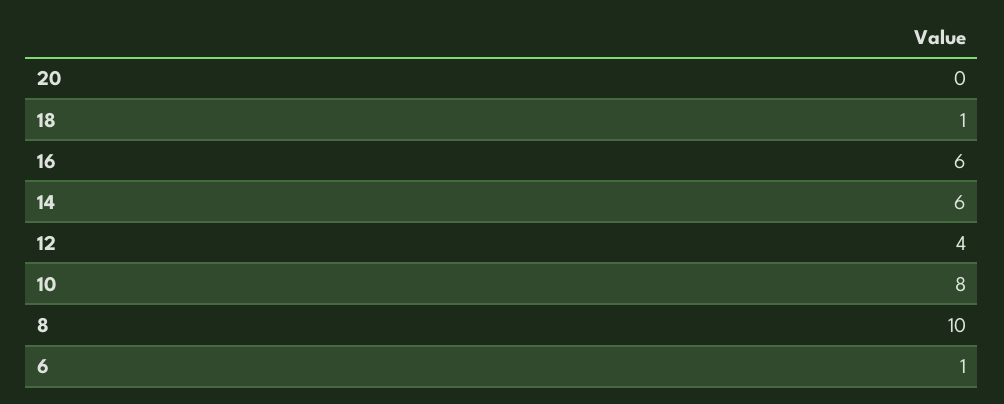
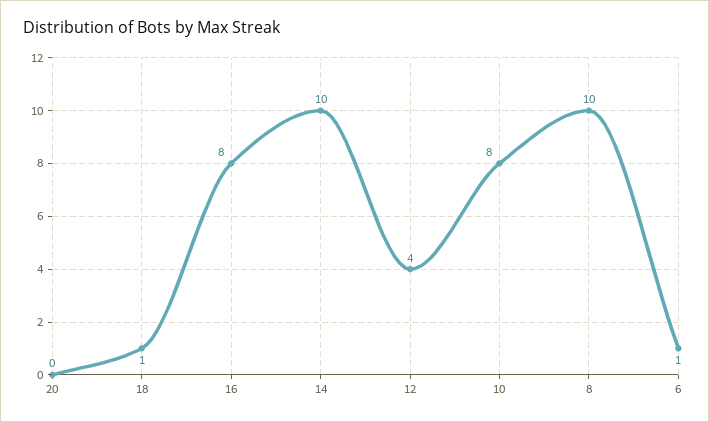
  {
    "20": 0,
    "18": 1,
-   "16": 6,
+   "16": 8,
-   "14": 6,
+   "14": 10,
    "12": 4,
    "10": 8,
    "8": 10,
    "6": 1
  }

